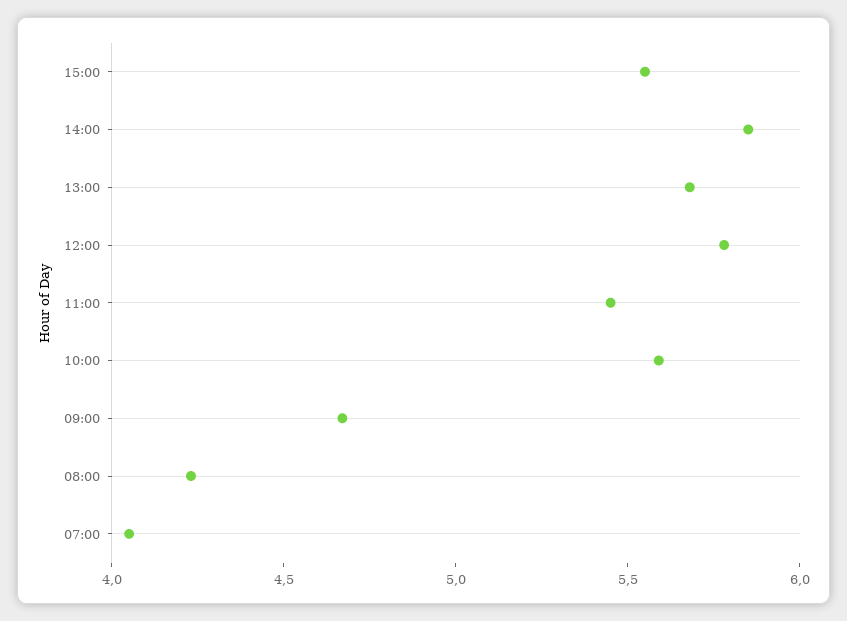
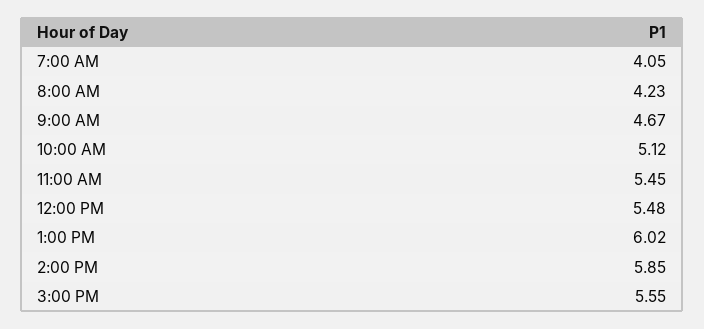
  {
    "15:00": 5.55,
    "14:00": 5.85,
-   "13:00": 5.7,
+   "13:00": 6.02,
-   "12:00": 5.8,
+   "12:00": 5.48,
    "11:00": 5.45,
-   "10:00": 5.6,
+   "10:00": 5.12,
    "09:00": 4.67,
    "08:00": 4.23,
    "07:00": 4.05
  }

